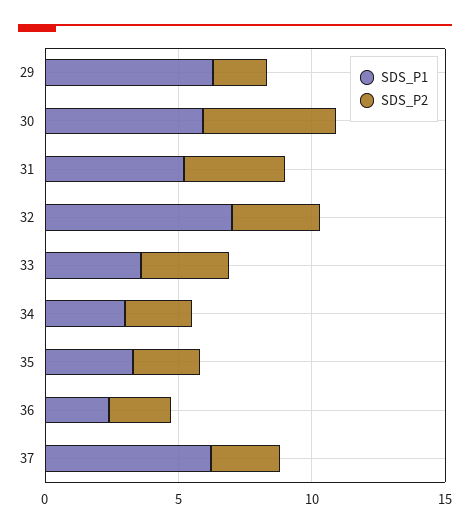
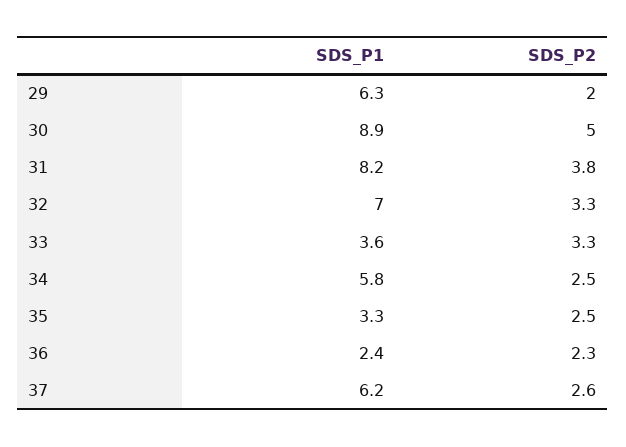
  {
    "SDS_P1": {
      "29": 6.3,
-     "30": 6,
+     "30": 8.9,
-     "31": 5,
+     "31": 8.2,
      "32": 7,
      "33": 3.6,
-     "34": 3,
+     "34": 5.8,
      "35": 3.3,
      "36": 2.4,
      "37": 6.2
    },
    "SDS_P2": {
      "29": 2,
      "30": 5,
      "31": 3.8,
      "32": 3.3,
      "33": 3.3,
      "34": 2.5,
      "35": 2.5,
      "36": 2.3,
      "37": 2.6
    }
  }

